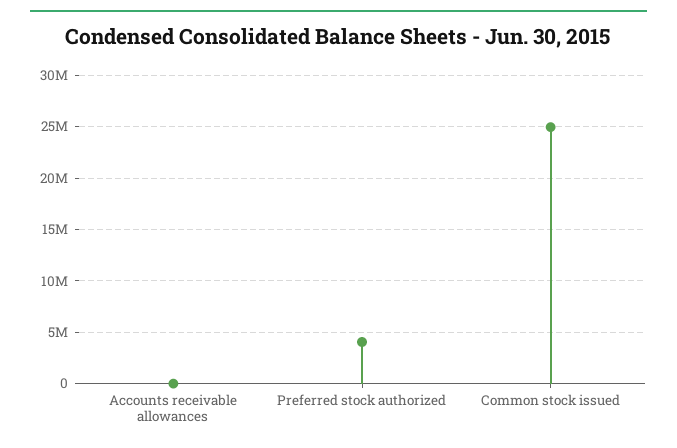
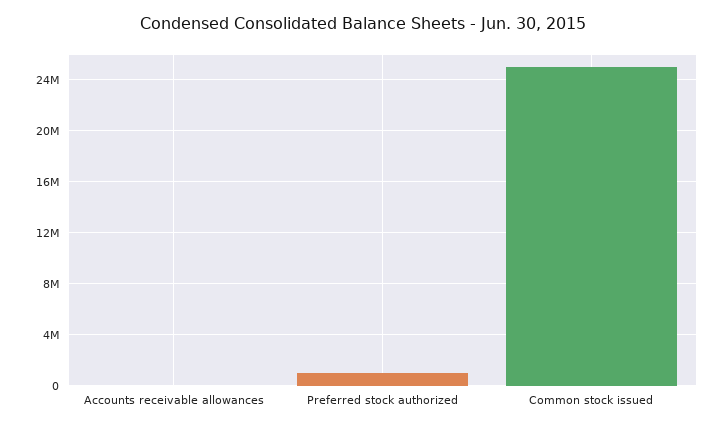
  {
    "Accounts receivable allowances": 0,
-   "Preferred stock authorized": 4000000,
+   "Preferred stock authorized": 1000000,
    "Common stock issued": 25000000
  }

